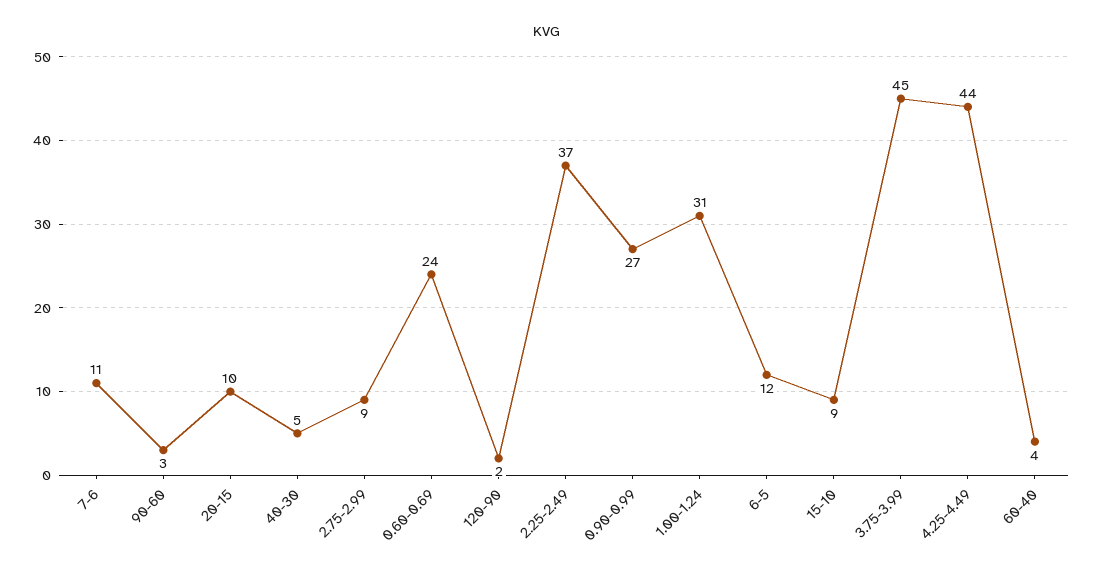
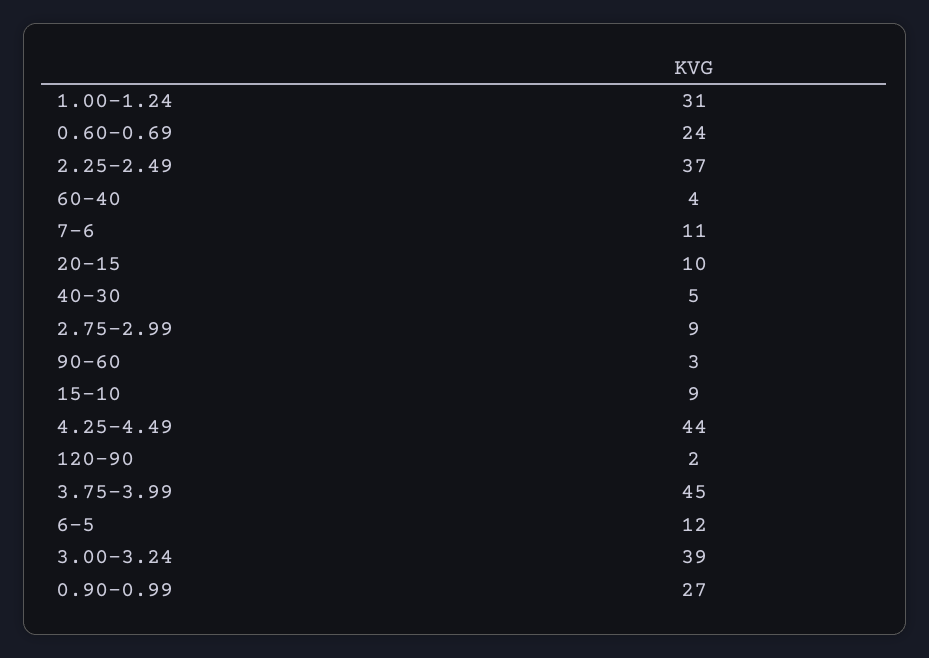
  {
    "7-6": 11,
    "90-60": 3,
    "20-15": 10,
    "40-30": 5,
    "2.75-2.99": 9,
    "0.60-0.69": 24,
    "120-90": 2,
    "2.25-2.49": 37,
    "0.90-0.99": 27,
    "1.00-1.24": 31,
    "6-5": 12,
    "15-10": 9,
    "3.75-3.99": 45,
    "4.25-4.49": 44,
-   "60-40": 4
+   "60-40": 4,
+   "3.00-3.24": 39
  }

